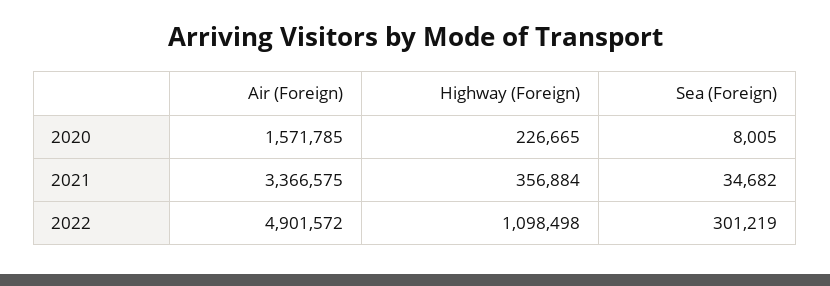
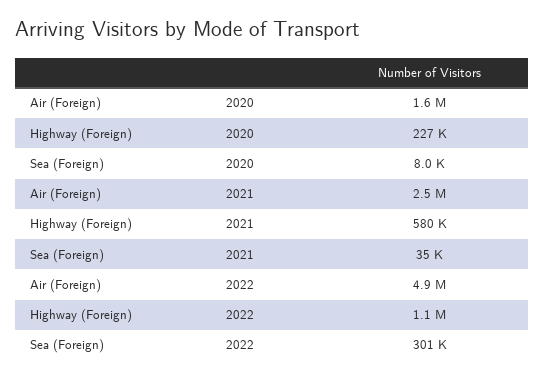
  {
    "Air (Foreign)": {
      "2020": 1571785,
-     "2021": 3366575,
+     "2021": 2500000,
      "2022": 4901572
    },
    "Highway (Foreign)": {
      "2020": 226665,
-     "2021": 356884,
+     "2021": 580000,
      "2022": 1098498
    },
    "Sea (Foreign)": {
      "2020": 8005,
      "2021": 34682,
      "2022": 301219
    }
  }

